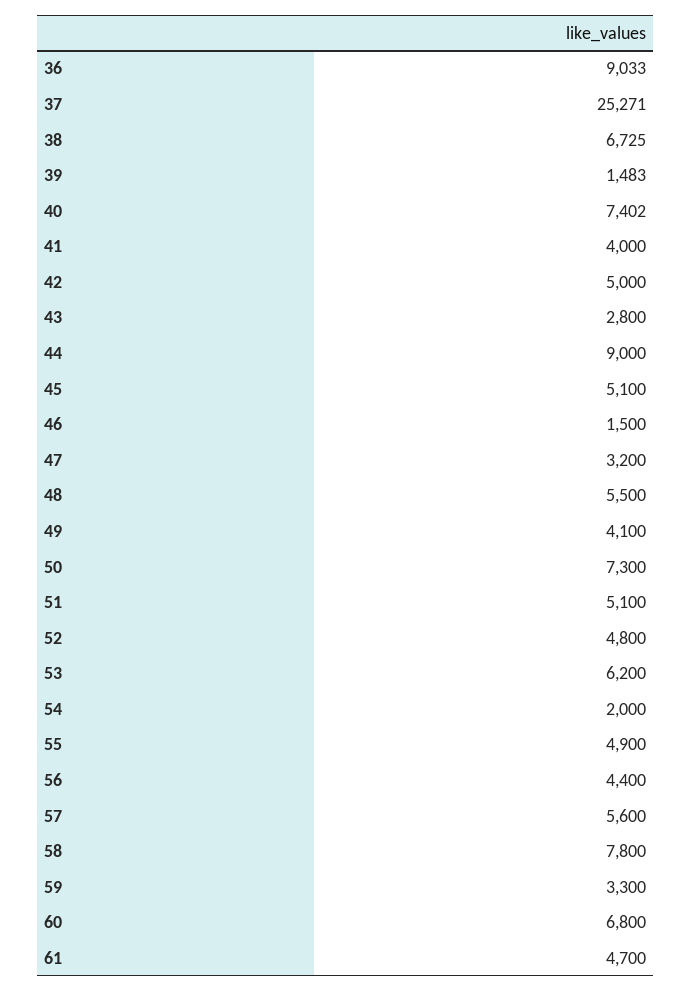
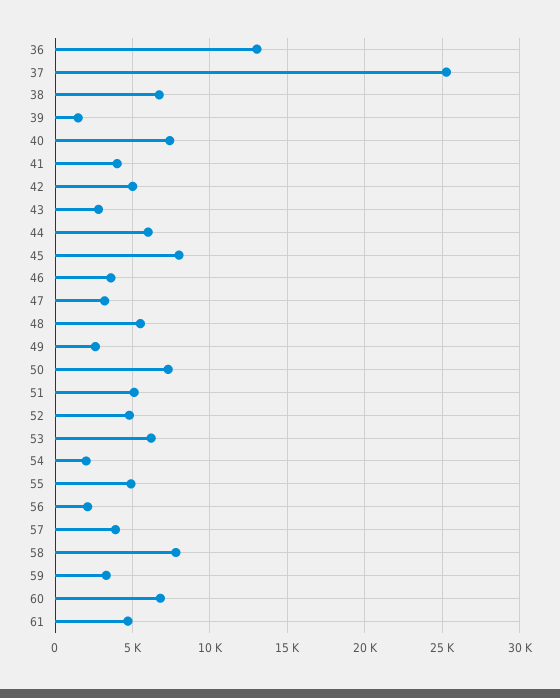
  {
-   "36": 9033,
+   "36": 13000,
    "37": 25271,
    "38": 6725,
    "39": 1483,
    "40": 7402,
    "41": 4000,
    "42": 5000,
    "43": 2800,
-   "44": 9000,
+   "44": 6000,
-   "45": 5100,
+   "45": 8000,
-   "46": 1500,
+   "46": 3500,
    "47": 3200,
    "48": 5500,
-   "49": 4100,
+   "49": 2500,
    "50": 7300,
    "51": 5100,
    "52": 4800,
    "53": 6200,
    "54": 2000,
    "55": 4900,
-   "56": 4400,
+   "56": 2000,
-   "57": 5600,
+   "57": 4000,
    "58": 7800,
    "59": 3300,
    "60": 6800,
    "61": 4700
  }

